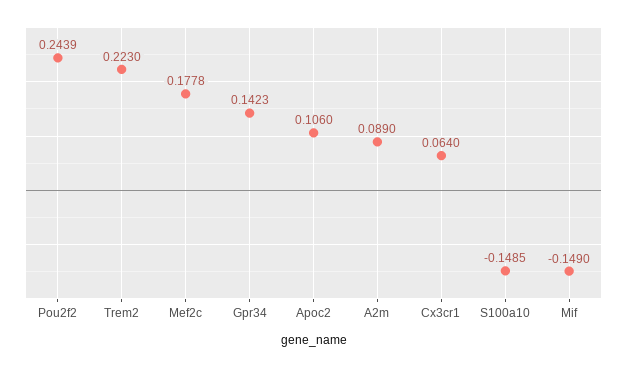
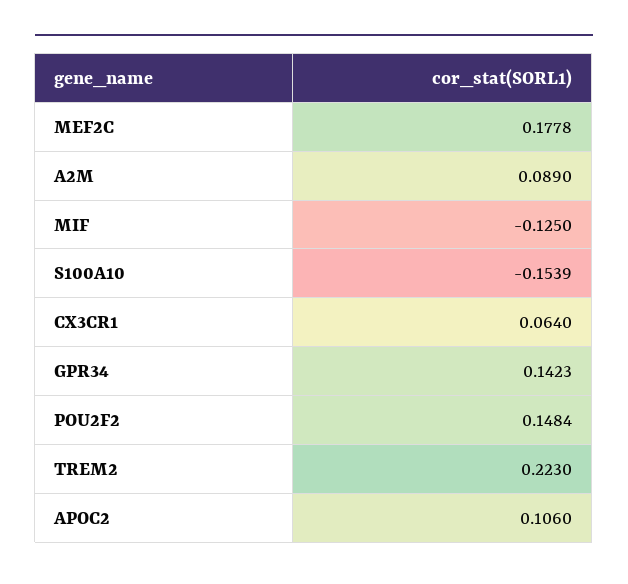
  {
-   "Pou2f2": 0.2439,
+   "Pou2f2": 0.1484,
    "Trem2": 0.223,
    "Mef2c": 0.1778,
    "Gpr34": 0.1423,
    "Apoc2": 0.106,
    "A2m": 0.089,
    "Cx3cr1": 0.064,
-   "S100a10": -0.1485,
+   "S100a10": -0.1539,
-   "Mif": -0.149
+   "Mif": -0.125
  }

